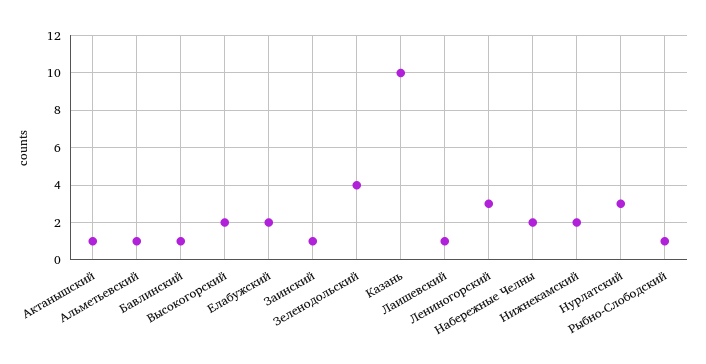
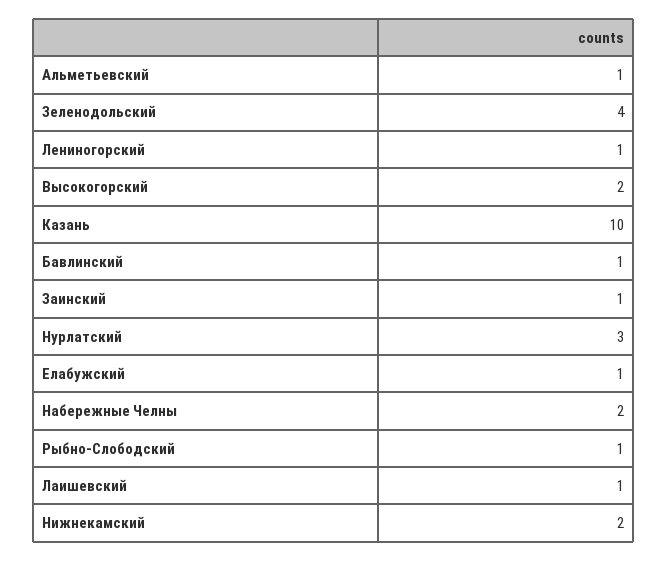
  {
-   "Актанышский": 1,
    "Альметьевский": 1,
    "Бавлинский": 1,
    "Высокогорский": 2,
-   "Елабужский": 2,
+   "Елабужский": 1,
    "Заинский": 1,
    "Зеленодольский": 4,
    "Казань": 10,
    "Лаишевский": 1,
-   "Лениногорский": 3,
+   "Лениногорский": 1,
    "Набережные Челны": 2,
    "Нижнекамский": 2,
    "Нурлатский": 3,
    "Рыбно-Слободский": 1
  }

